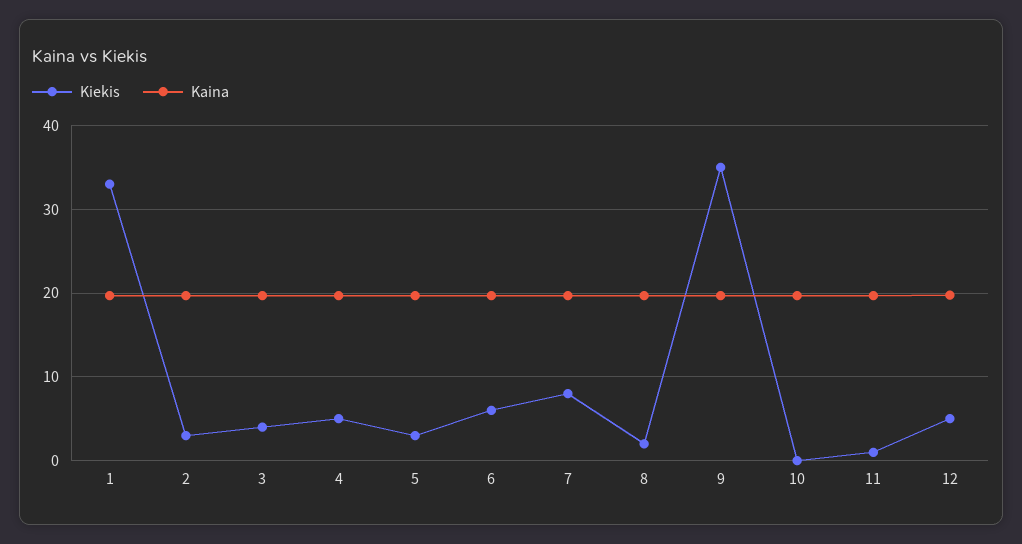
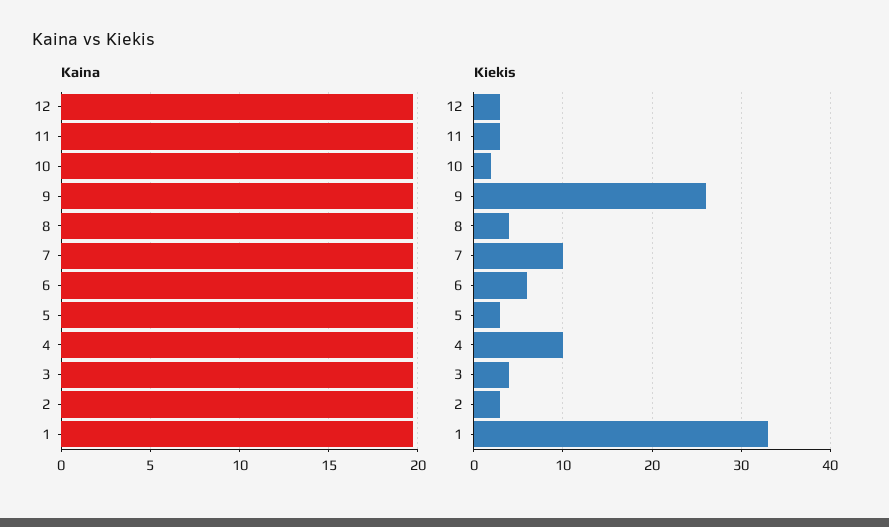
  {
    "Kiekis": {
      "1": 33,
      "2": 3,
      "3": 4,
-     "4": 5,
+     "4": 10,
      "5": 3,
      "6": 6,
-     "7": 8,
+     "7": 10,
-     "8": 2,
+     "8": 4,
-     "9": 35,
+     "9": 26,
-     "10": 0,
+     "10": 2,
-     "11": 1,
+     "11": 3,
-     "12": 5
+     "12": 3
    },
    "Kaina": {
      "1": 19.5,
      "2": 19.5,
      "3": 19.5,
      "4": 19.5,
      "5": 19.5,
      "6": 19.5,
      "7": 19.5,
      "8": 19.5,
      "9": 19.5,
      "10": 19.5,
      "11": 19.5,
      "12": 19.5
    }
  }

